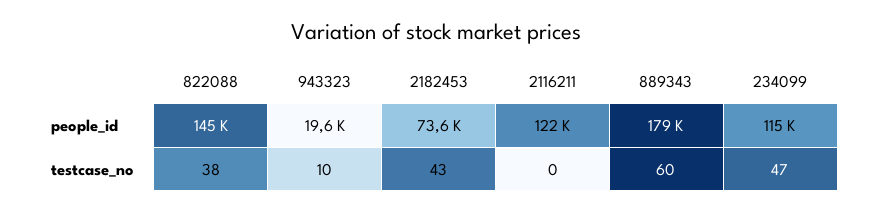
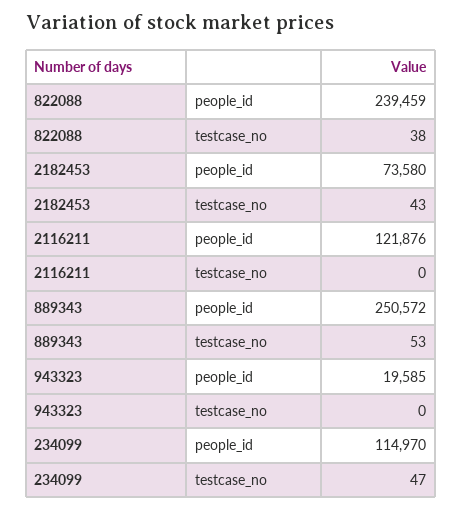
  {
    "822088": {
-     "people_id": 145000,
+     "people_id": 239459,
      "testcase_no": 38
    },
    "943323": {
      "people_id": 19585,
-     "testcase_no": 10
+     "testcase_no": 0
    },
    "2182453": {
      "people_id": 73580,
      "testcase_no": 43
    },
    "2116211": {
      "people_id": 121876,
      "testcase_no": 0
    },
    "889343": {
-     "people_id": 179000,
+     "people_id": 250572,
-     "testcase_no": 60
+     "testcase_no": 53
    },
    "234099": {
      "people_id": 114970,
      "testcase_no": 47
    }
  }

